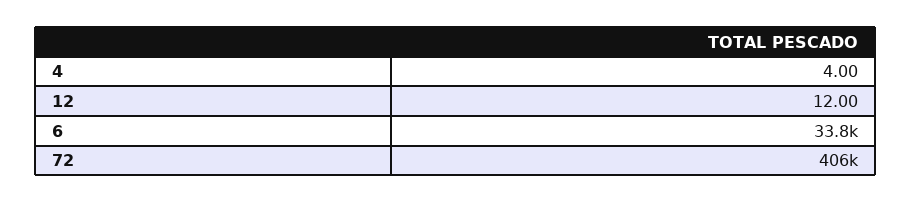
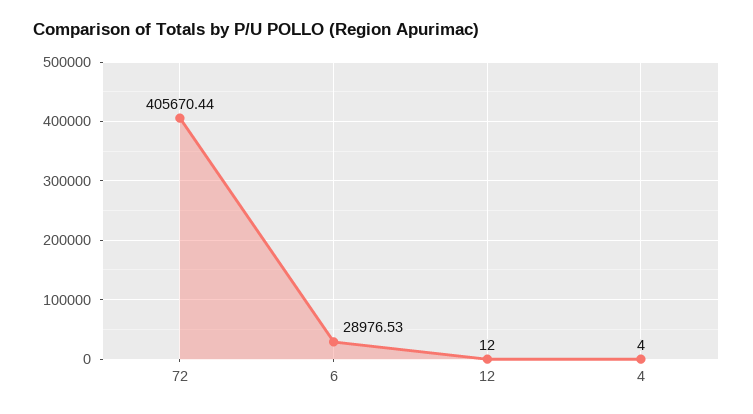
  {
    "4": 4,
    "12": 12,
-   "6": 33800,
+   "6": 28976.53,
    "72": 405670.44
  }

